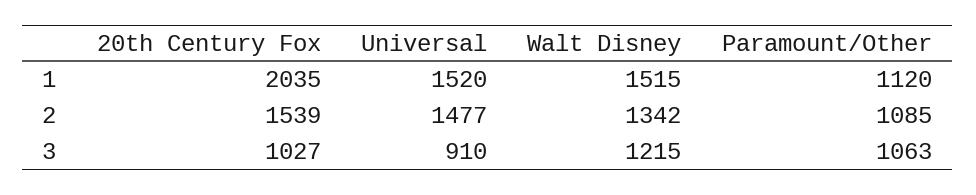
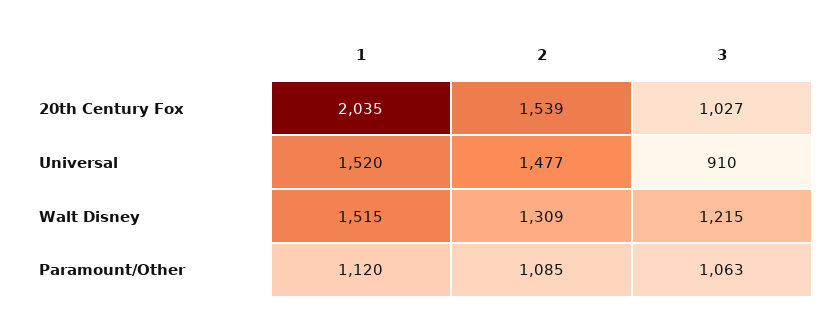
  {
    "20th Century Fox": {
      "1": 2035,
      "2": 1539,
      "3": 1027
    },
    "Universal": {
      "1": 1520,
      "2": 1477,
      "3": 910
    },
    "Walt Disney": {
      "1": 1515,
-     "2": 1342,
+     "2": 1309,
      "3": 1215
    },
    "Paramount/Other": {
      "1": 1120,
      "2": 1085,
      "3": 1063
    }
  }

